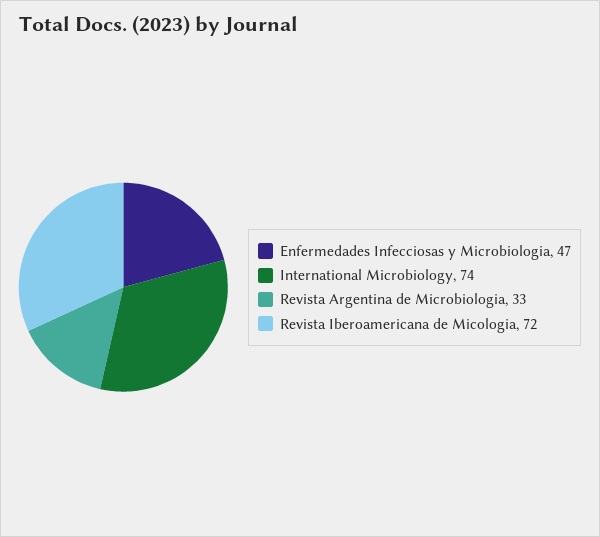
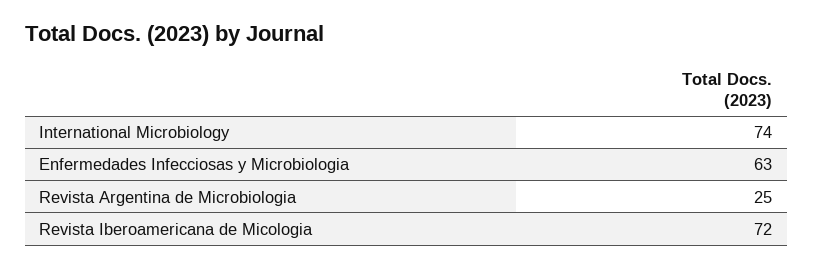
  {
-   "Enfermedades Infecciosas y Microbiologia": 47,
+   "Enfermedades Infecciosas y Microbiologia": 63,
    "International Microbiology": 74,
-   "Revista Argentina de Microbiologia": 33,
+   "Revista Argentina de Microbiologia": 25,
    "Revista Iberoamericana de Micologia": 72
  }

